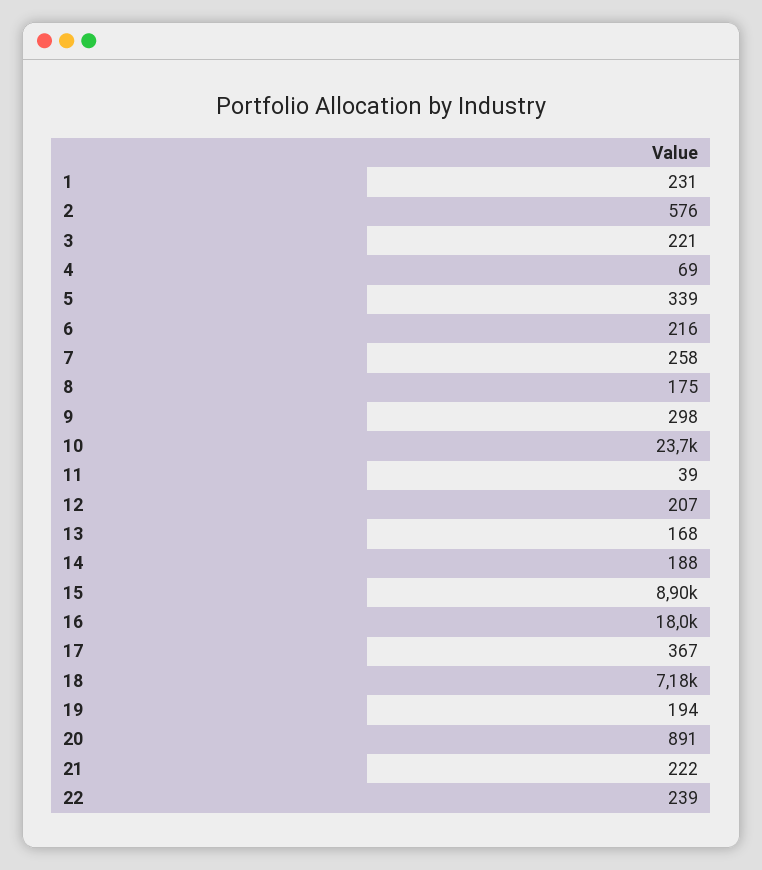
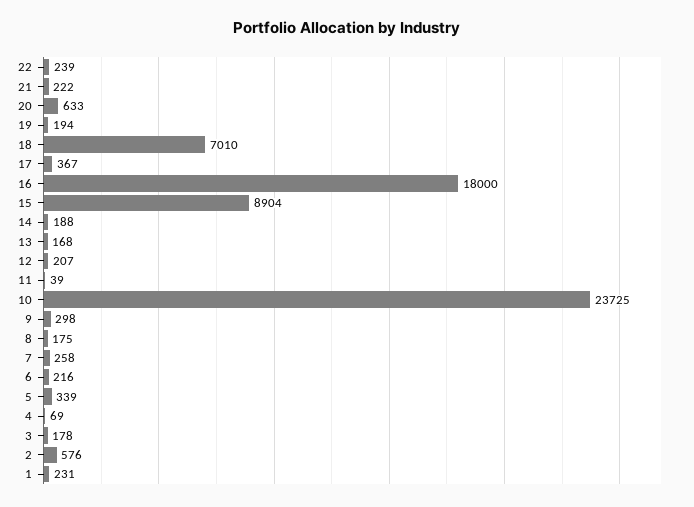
  {
    "1": 231,
    "2": 576,
-   "3": 221,
+   "3": 178,
    "4": 69,
    "5": 339,
    "6": 216,
    "7": 258,
    "8": 175,
    "9": 298,
    "10": 23725,
    "11": 39,
    "12": 207,
    "13": 168,
    "14": 188,
    "15": 8904,
    "16": 18000,
    "17": 367,
-   "18": 7180,
+   "18": 7010,
    "19": 194,
-   "20": 891,
+   "20": 633,
    "21": 222,
    "22": 239
  }

